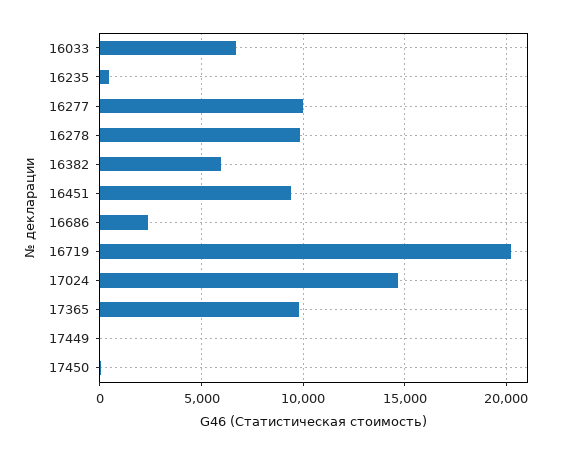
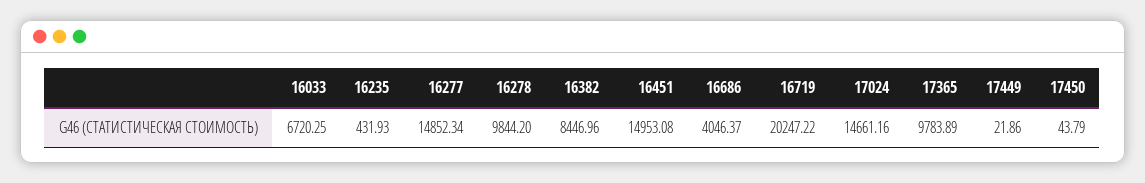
  {
    "16033": 6720.25,
    "16235": 431.93,
-   "16277": 10000,
+   "16277": 14852.34,
    "16278": 9844.2,
-   "16382": 6000,
+   "16382": 8446.96,
-   "16451": 9500,
+   "16451": 14953.08,
-   "16686": 2500,
+   "16686": 4046.37,
    "16719": 20247.22,
    "17024": 14661.16,
    "17365": 9783.89,
    "17449": 21.86,
    "17450": 43.79
  }

